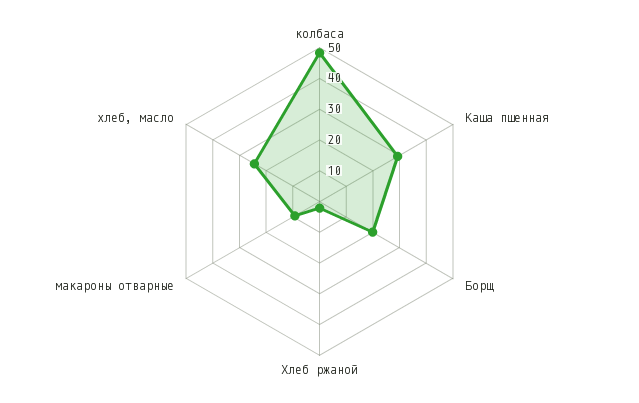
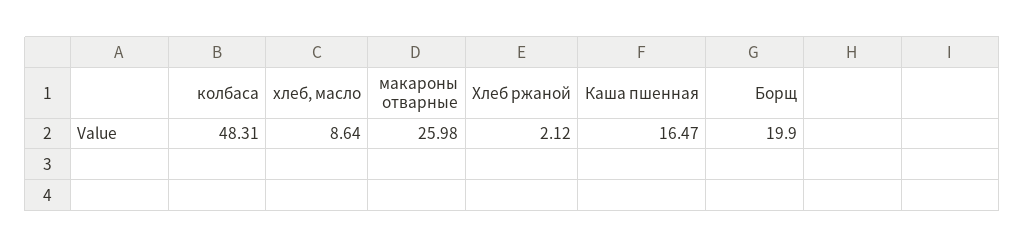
  {
    "колбаса": 48.31,
-   "Каша пшенная": 30,
+   "Каша пшенная": 16.47,
    "Борщ": 19.9,
    "Хлеб ржаной": 2.12,
-   "макароны отварные": 10,
+   "макароны отварные": 25.98,
-   "хлеб, масло": 25
+   "хлеб, масло": 8.64
  }

